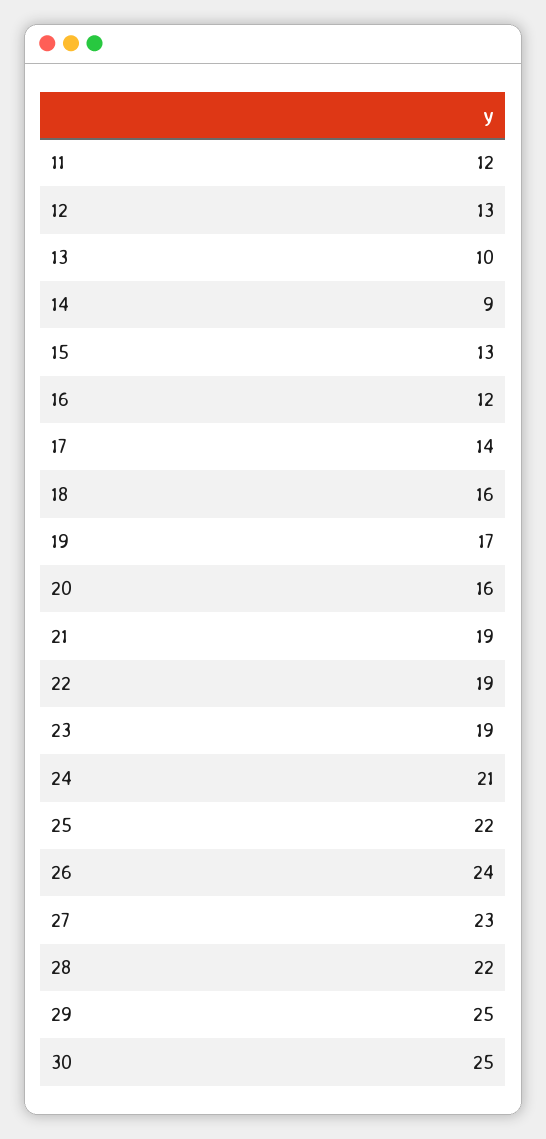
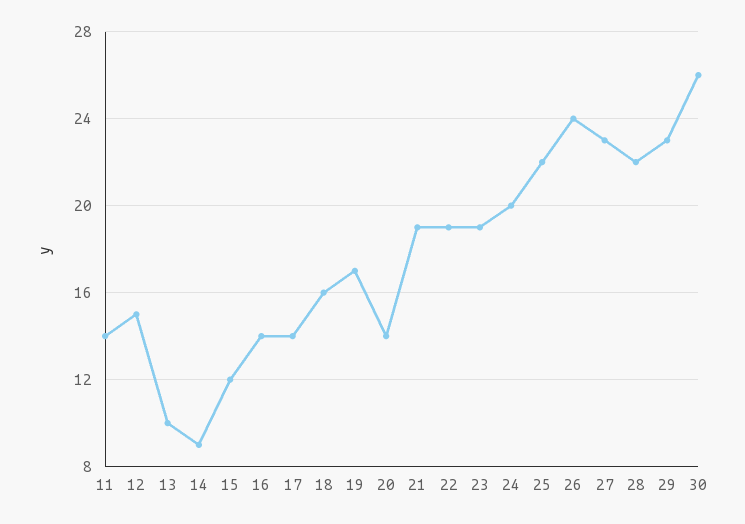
  {
-   "11": 12,
+   "11": 14,
-   "12": 13,
+   "12": 15,
    "13": 10,
    "14": 9,
-   "15": 13,
+   "15": 12,
-   "16": 12,
+   "16": 14,
    "17": 14,
    "18": 16,
    "19": 17,
-   "20": 16,
+   "20": 14,
    "21": 19,
    "22": 19,
    "23": 19,
-   "24": 21,
+   "24": 20,
    "25": 22,
    "26": 24,
    "27": 23,
    "28": 22,
-   "29": 25,
+   "29": 23,
-   "30": 25
+   "30": 26
  }

